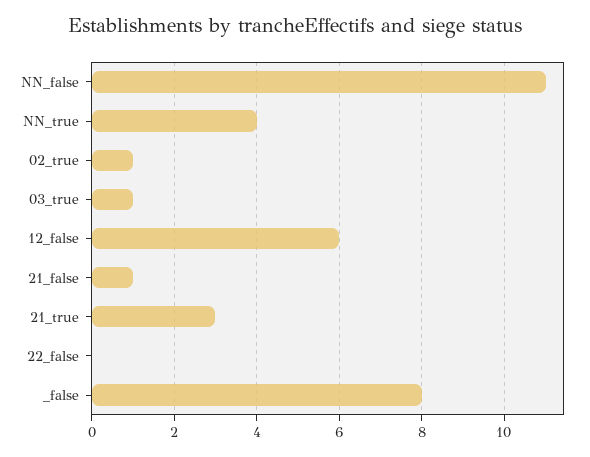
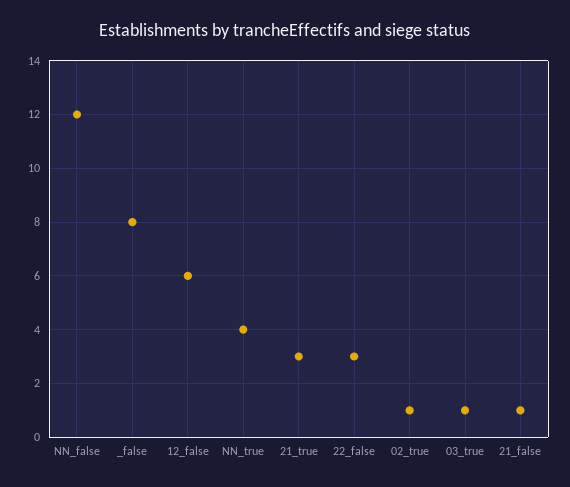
  {
-   "NN_false": 11,
+   "NN_false": 12,
    "NN_true": 4,
    "02_true": 1,
    "03_true": 1,
    "12_false": 6,
    "21_false": 1,
    "21_true": 3,
-   "22_false": 0,
+   "22_false": 3,
    "_false": 8
  }

